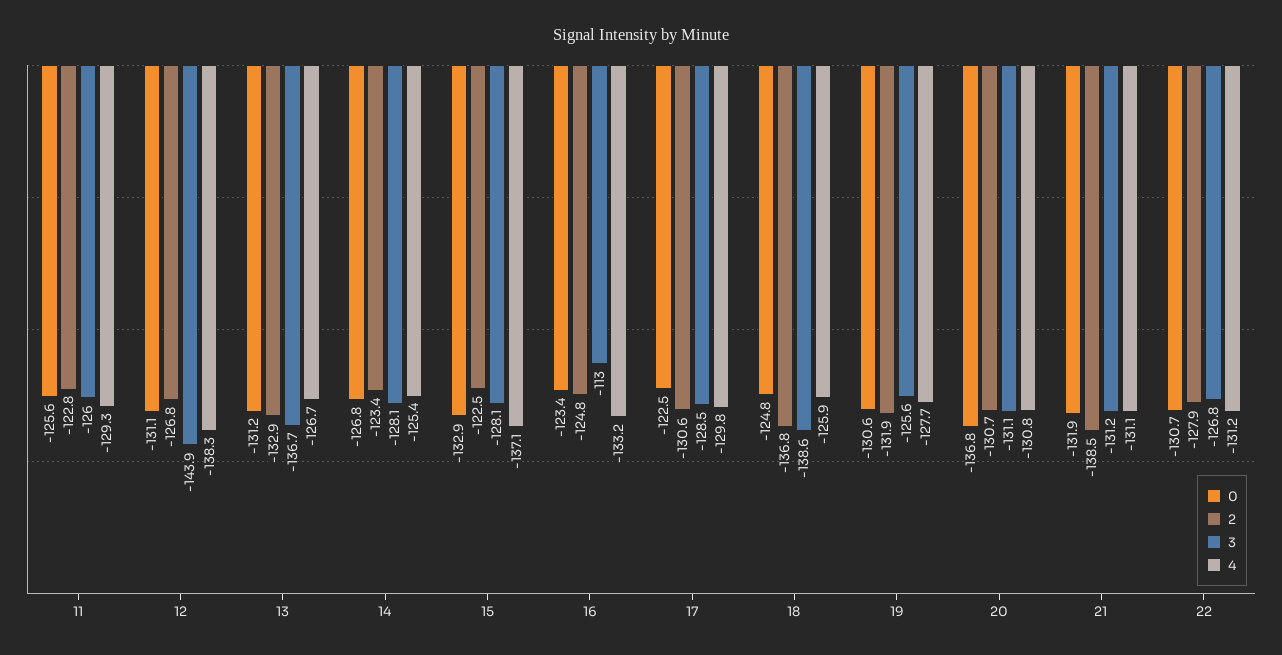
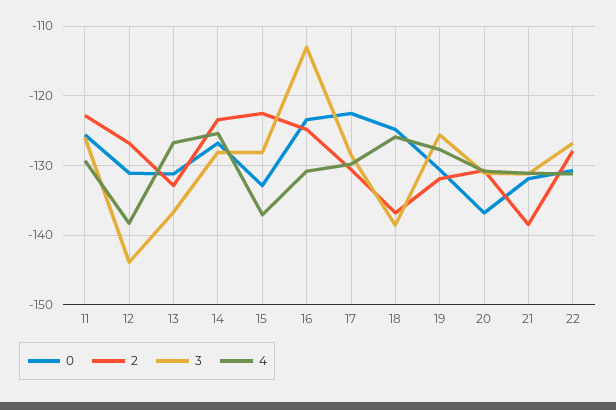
  {
    "0": {
      "11": -125.6,
      "12": -131.1,
      "13": -131.2,
      "14": -126.8,
      "15": -132.9,
      "16": -123.4,
      "17": -122.5,
      "18": -124.8,
      "19": -130.6,
      "20": -136.8,
      "21": -131.9,
      "22": -130.7
    },
    "2": {
      "11": -122.8,
      "12": -126.8,
      "13": -132.9,
      "14": -123.4,
      "15": -122.5,
      "16": -124.8,
      "17": -130.6,
      "18": -136.8,
      "19": -131.9,
      "20": -130.7,
      "21": -138.5,
      "22": -127.9
    },
    "3": {
      "11": -126,
      "12": -143.9,
      "13": -136.7,
      "14": -128.1,
      "15": -128.1,
      "16": -113,
      "17": -128.5,
      "18": -138.6,
      "19": -125.6,
      "20": -131.1,
      "21": -131.2,
      "22": -126.8
    },
    "4": {
      "11": -129.3,
      "12": -138.3,
      "13": -126.7,
      "14": -125.4,
      "15": -137.1,
-     "16": -133.2,
+     "16": -131,
      "17": -129.8,
      "18": -125.9,
      "19": -127.7,
      "20": -130.8,
      "21": -131.1,
      "22": -131.2
    }
  }

